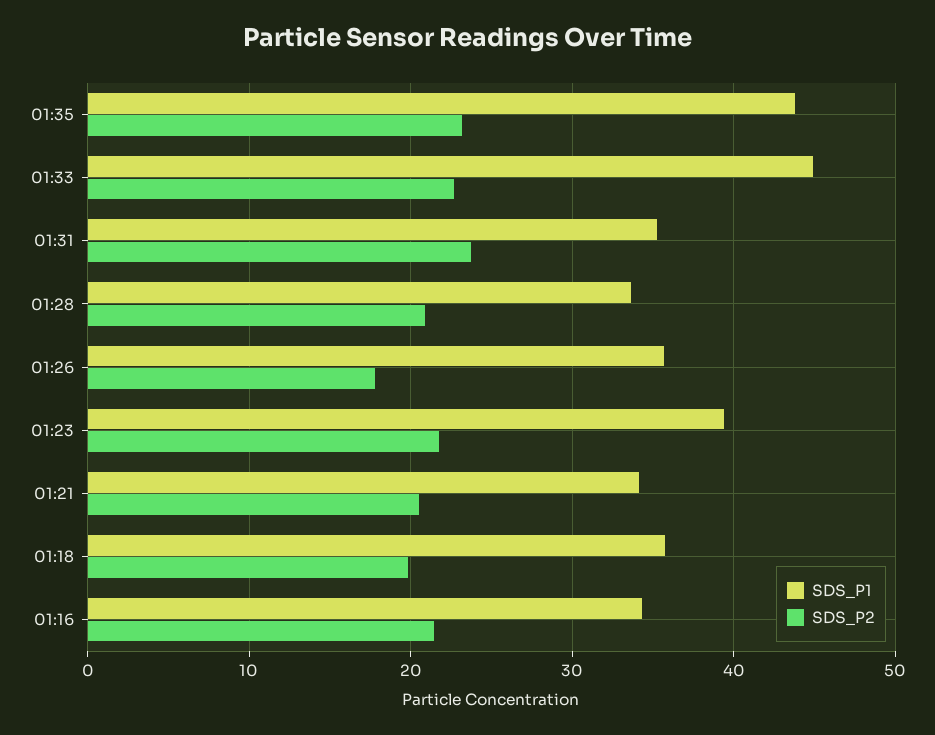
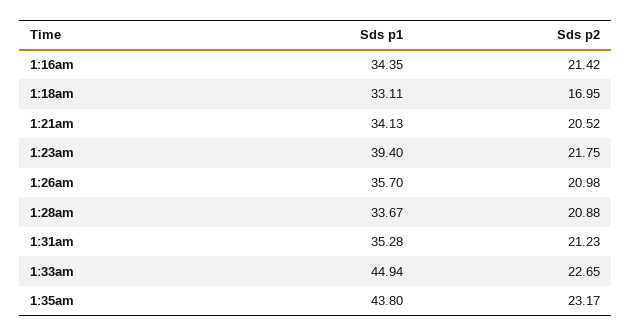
  {
    "SDS_P1": {
      "01:35": 43.8,
      "01:33": 44.94,
      "01:31": 35.28,
      "01:28": 33.67,
      "01:26": 35.7,
      "01:23": 39.4,
      "01:21": 34.13,
-     "01:18": 36,
+     "01:18": 33.11,
      "01:16": 34.35
    },
    "SDS_P2": {
      "01:35": 23.17,
      "01:33": 22.65,
-     "01:31": 24,
+     "01:31": 21.23,
      "01:28": 20.88,
-     "01:26": 18,
+     "01:26": 20.98,
      "01:23": 21.75,
      "01:21": 20.52,
-     "01:18": 20,
+     "01:18": 16.95,
      "01:16": 21.42
    }
  }

